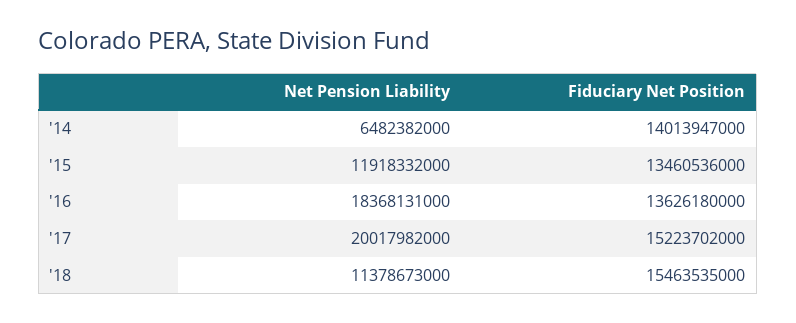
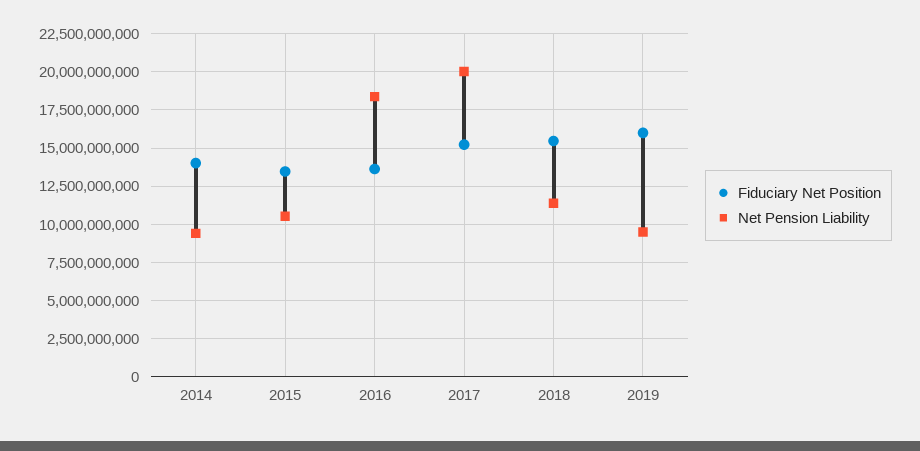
  {
    "Net Pension Liability": {
-     "'14": 6482382000,
+     "'14": 9500000000,
-     "'15": 11918332000,
+     "'15": 10500000000,
      "'16": 18368131000,
      "'17": 20017982000,
-     "'18": 11378673000
+     "'18": 11378673000,
+     "2019": 9500000000
    },
    "Fiduciary Net Position": {
      "'14": 14013947000,
      "'15": 13460536000,
      "'16": 13626180000,
      "'17": 15223702000,
-     "'18": 15463535000
+     "'18": 15463535000,
+     "2019": 16000000000
    }
  }

